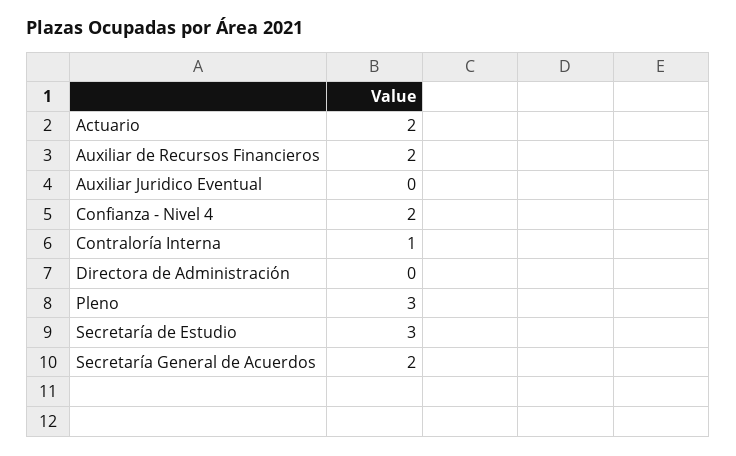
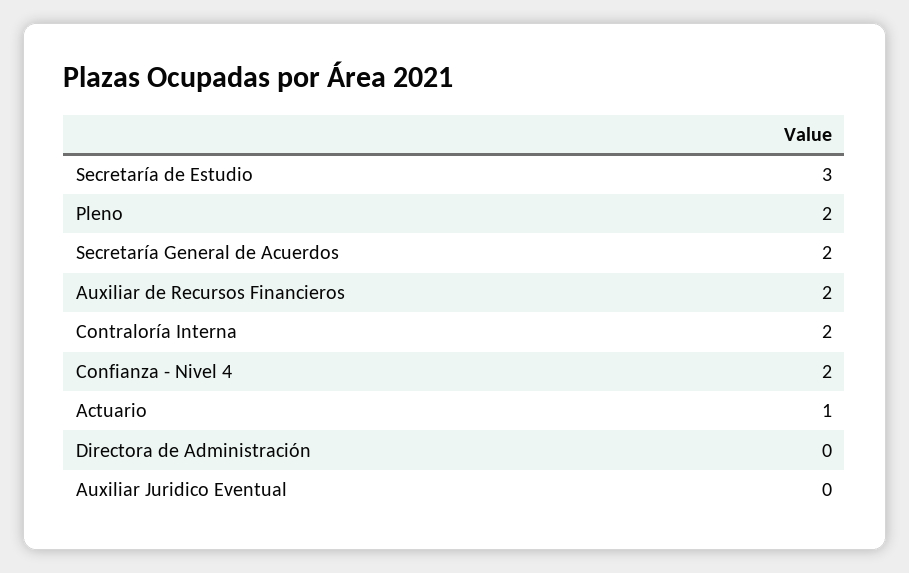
  {
-   "Actuario": 2,
+   "Actuario": 1,
    "Auxiliar de Recursos Financieros": 2,
    "Auxiliar Juridico Eventual": 0,
    "Confianza - Nivel 4": 2,
-   "Contraloría Interna": 1,
+   "Contraloría Interna": 2,
    "Directora de Administración": 0,
-   "Pleno": 3,
+   "Pleno": 2,
    "Secretaría de Estudio": 3,
    "Secretaría General de Acuerdos": 2
  }

